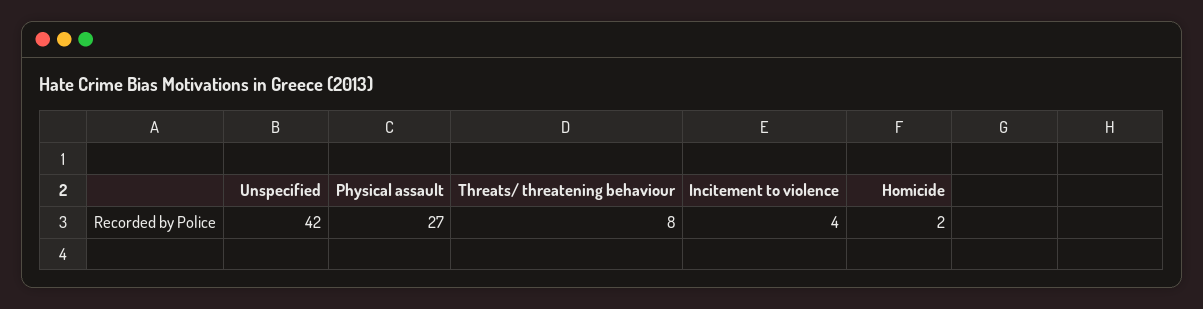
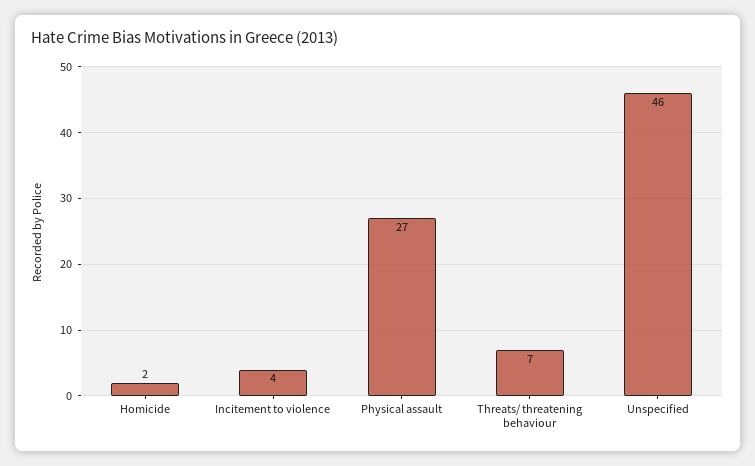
  {
-   "Unspecified": 42,
+   "Unspecified": 46,
    "Physical assault": 27,
-   "Threats/ threatening behaviour": 8,
+   "Threats/ threatening behaviour": 7,
    "Incitement to violence": 4,
    "Homicide": 2
  }

